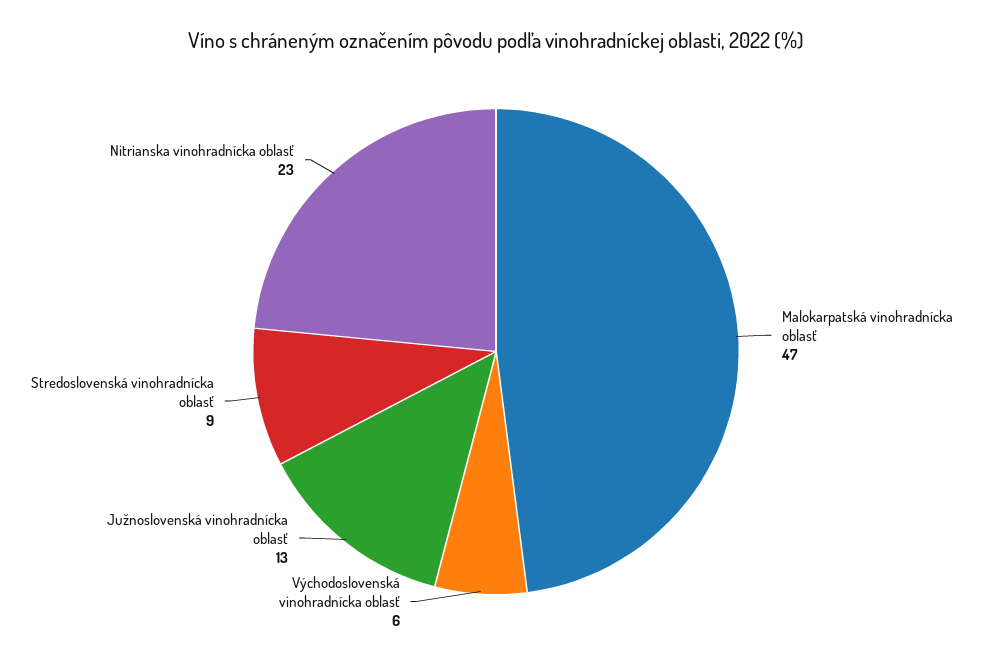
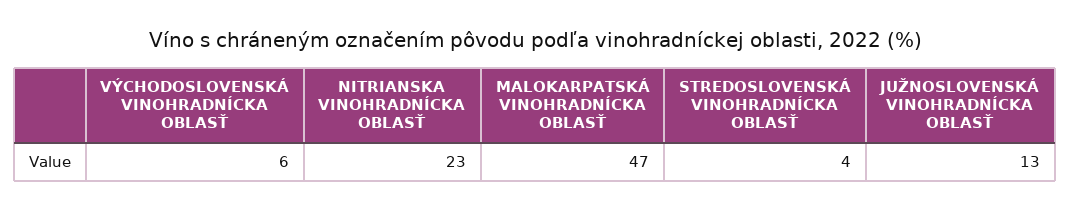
  {
    "Malokarpatská vinohradnícka oblasť": 47,
    "Východoslovenská vinohradnícka oblasť": 6,
    "Južnoslovenská vinohradnícka oblasť": 13,
-   "Stredoslovenská vinohradnícka oblasť": 9,
+   "Stredoslovenská vinohradnícka oblasť": 4,
    "Nitrianska vinohradnícka oblasť": 23
  }

